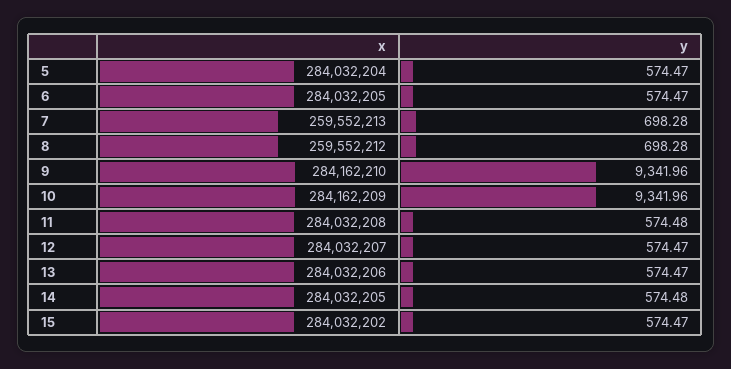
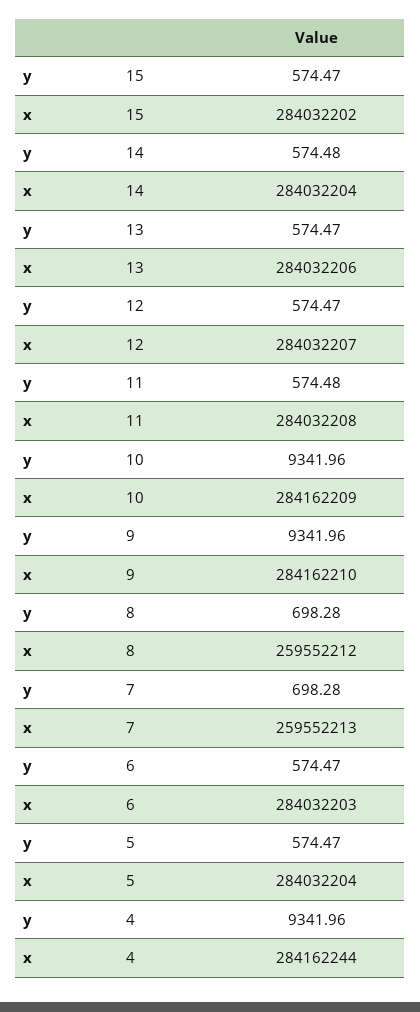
  {
    "x": {
      "5": 284032204,
-     "6": 284032205,
+     "6": 284032203,
      "7": 259552213,
      "8": 259552212,
      "9": 284162210,
      "10": 284162209,
      "11": 284032208,
      "12": 284032207,
      "13": 284032206,
-     "14": 284032205,
+     "14": 284032204,
-     "15": 284032202
+     "15": 284032202,
+     "4": 284162244
    },
    "y": {
      "5": 574.47,
      "6": 574.47,
      "7": 698.28,
      "8": 698.28,
      "9": 9341.96,
      "10": 9341.96,
      "11": 574.48,
      "12": 574.47,
      "13": 574.47,
      "14": 574.48,
-     "15": 574.47
+     "15": 574.47,
+     "4": 9341.96
    }
  }

